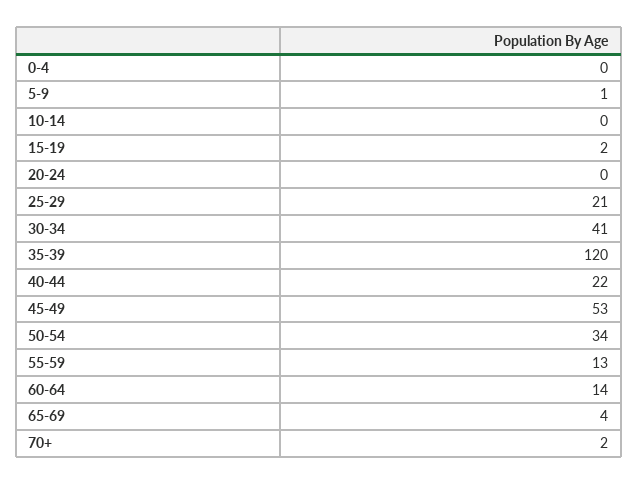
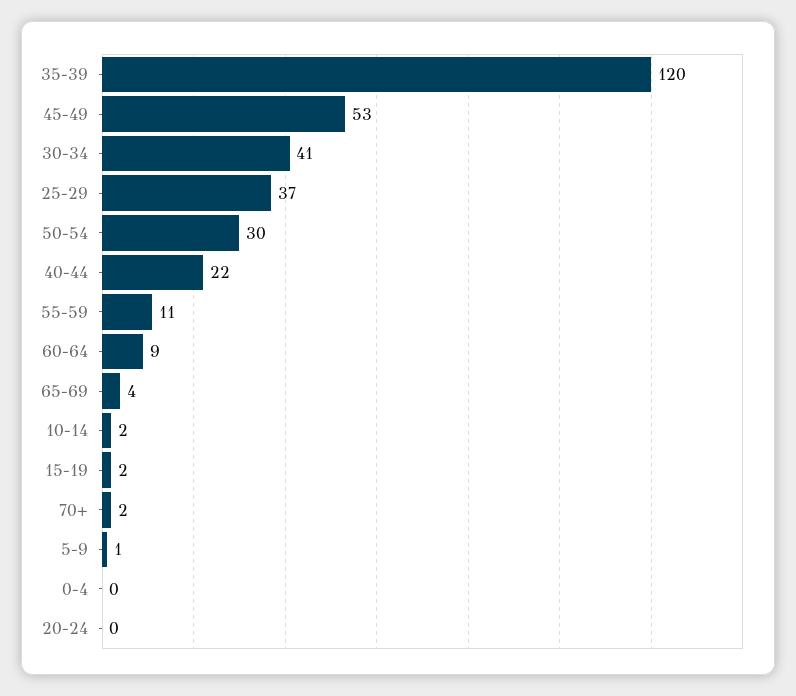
  {
    "0-4": 0,
    "5-9": 1,
-   "10-14": 0,
+   "10-14": 2,
    "15-19": 2,
    "20-24": 0,
-   "25-29": 21,
+   "25-29": 37,
    "30-34": 41,
    "35-39": 120,
    "40-44": 22,
    "45-49": 53,
-   "50-54": 34,
+   "50-54": 30,
-   "55-59": 13,
+   "55-59": 11,
-   "60-64": 14,
+   "60-64": 9,
    "65-69": 4,
    "70+": 2
  }

